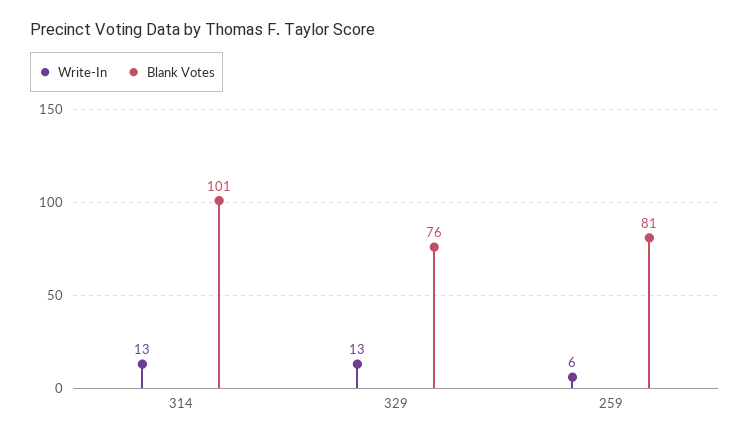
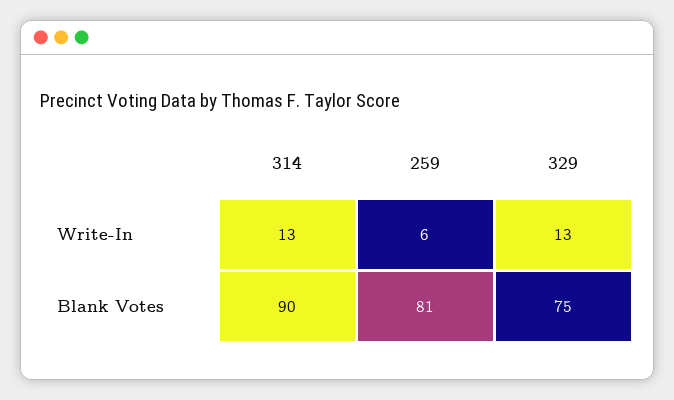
  {
    "Write-In": {
      "314": 13,
      "329": 13,
      "259": 6
    },
    "Blank Votes": {
-     "314": 101,
+     "314": 90,
-     "329": 76,
+     "329": 75,
      "259": 81
    }
  }

